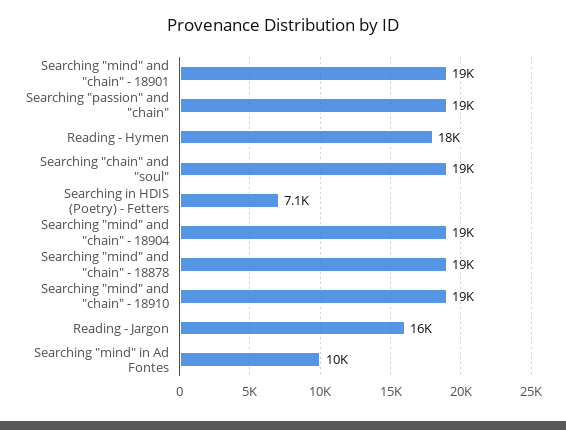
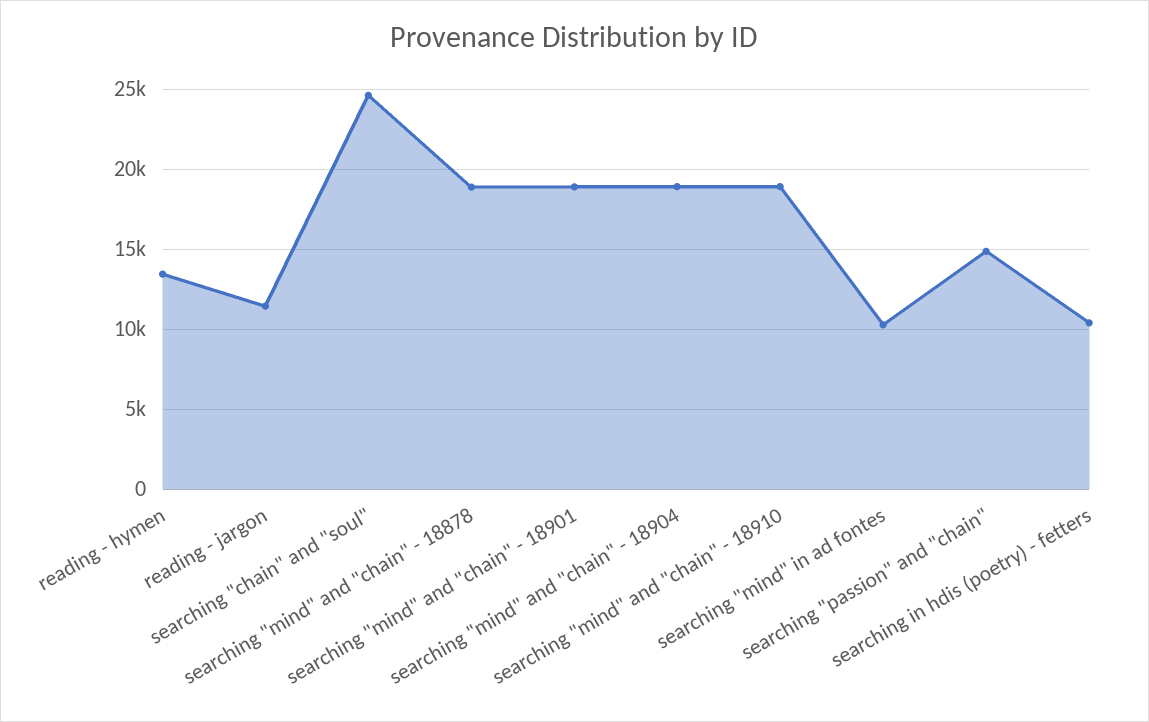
  {
    "Searching \"mind\" and \"chain\" - 18901": 19000,
-   "Searching \"passion\" and \"chain\"": 19000,
+   "Searching \"passion\" and \"chain\"": 15000,
-   "Reading - Hymen": 18000,
+   "Reading - Hymen": 13500,
-   "Searching \"chain\" and \"soul\"": 19000,
+   "Searching \"chain\" and \"soul\"": 24500,
-   "Searching in HDIS (Poetry) - Fetters": 7100,
+   "Searching in HDIS (Poetry) - Fetters": 10500,
    "Searching \"mind\" and \"chain\" - 18904": 19000,
    "Searching \"mind\" and \"chain\" - 18878": 19000,
    "Searching \"mind\" and \"chain\" - 18910": 19000,
-   "Reading - Jargon": 16000,
+   "Reading - Jargon": 11500,
    "Searching \"mind\" in Ad Fontes": 10000
  }

